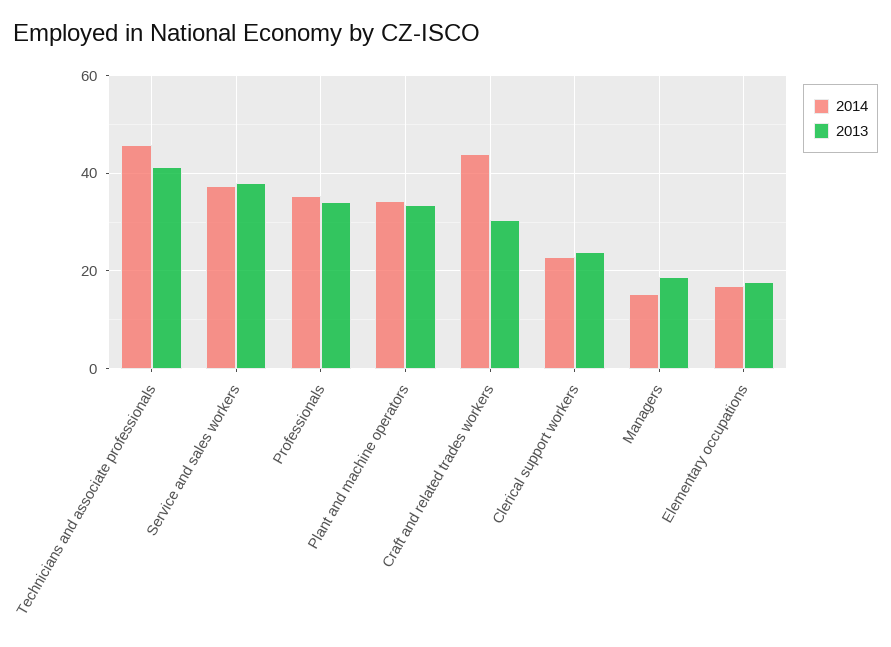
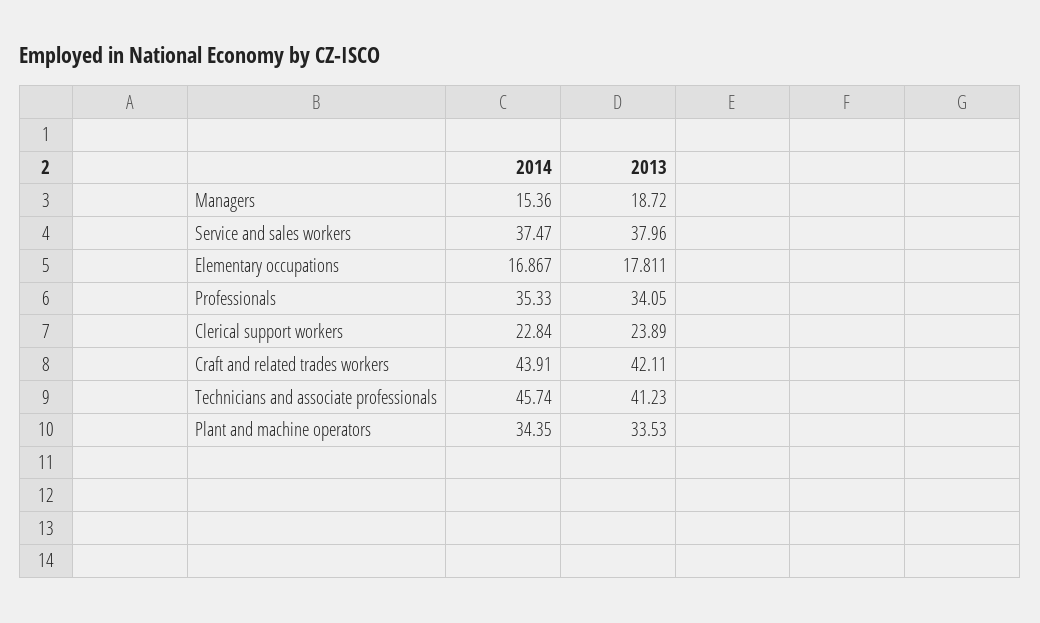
  {
    "2014": {
      "Technicians and associate professionals": 45.74,
      "Service and sales workers": 37.47,
      "Professionals": 35.33,
      "Plant and machine operators": 34.35,
      "Craft and related trades workers": 43.91,
      "Clerical support workers": 22.84,
      "Managers": 15.36,
      "Elementary occupations": 16.867
    },
    "2013": {
      "Technicians and associate professionals": 41.23,
      "Service and sales workers": 37.96,
      "Professionals": 34.05,
      "Plant and machine operators": 33.53,
-     "Craft and related trades workers": 30,
+     "Craft and related trades workers": 42.11,
      "Clerical support workers": 23.89,
      "Managers": 18.72,
      "Elementary occupations": 17.811
    }
  }

